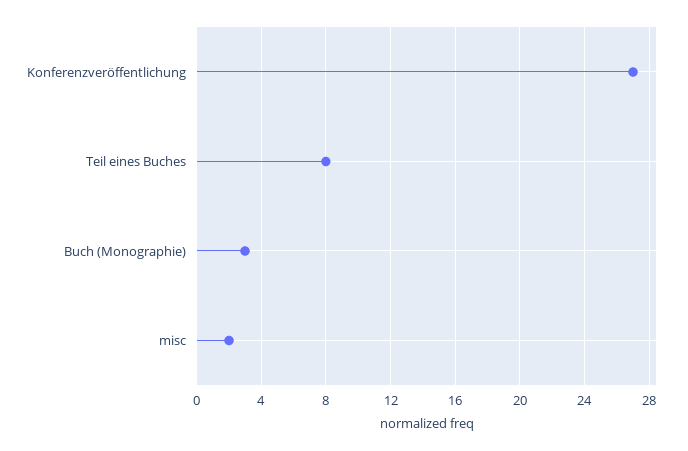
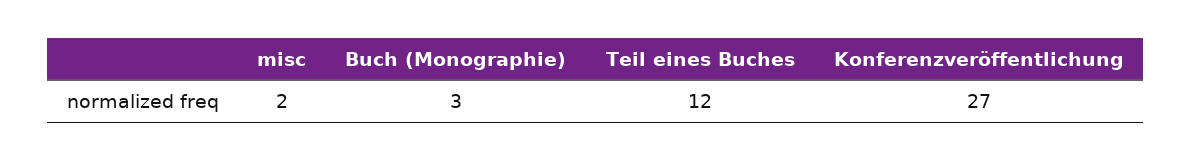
  {
    "Konferenzveröffentlichung": 27,
-   "Teil eines Buches": 8,
+   "Teil eines Buches": 12,
    "Buch (Monographie)": 3,
    "misc": 2
  }

